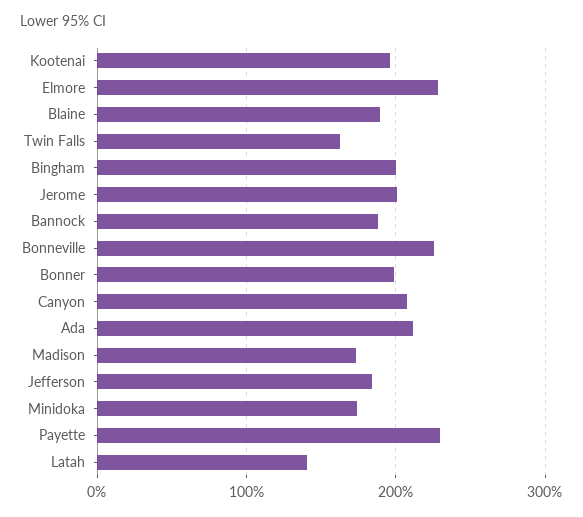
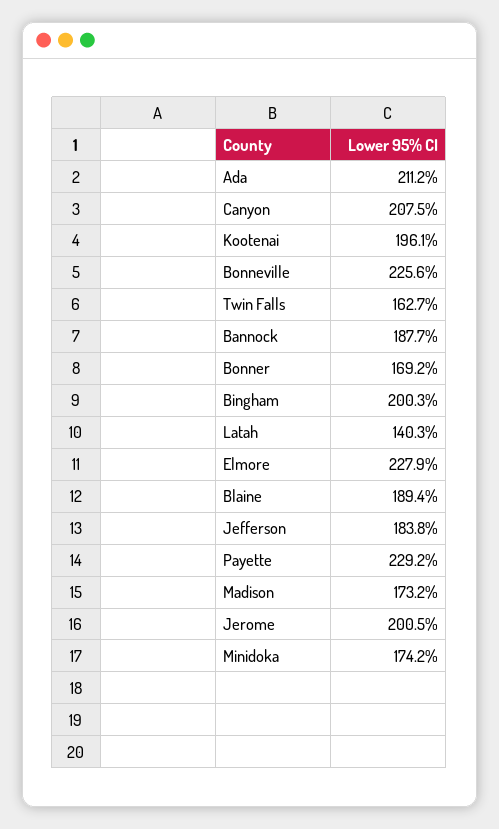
  {
    "Kootenai": 196.1,
    "Elmore": 227.9,
    "Blaine": 189.4,
    "Twin Falls": 162.7,
    "Bingham": 200.3,
    "Jerome": 200.5,
    "Bannock": 187.7,
    "Bonneville": 225.6,
-   "Bonner": 200,
+   "Bonner": 169.2,
    "Canyon": 207.5,
    "Ada": 211.2,
    "Madison": 173.2,
    "Jefferson": 183.8,
    "Minidoka": 174.2,
    "Payette": 229.2,
    "Latah": 140.3
  }

